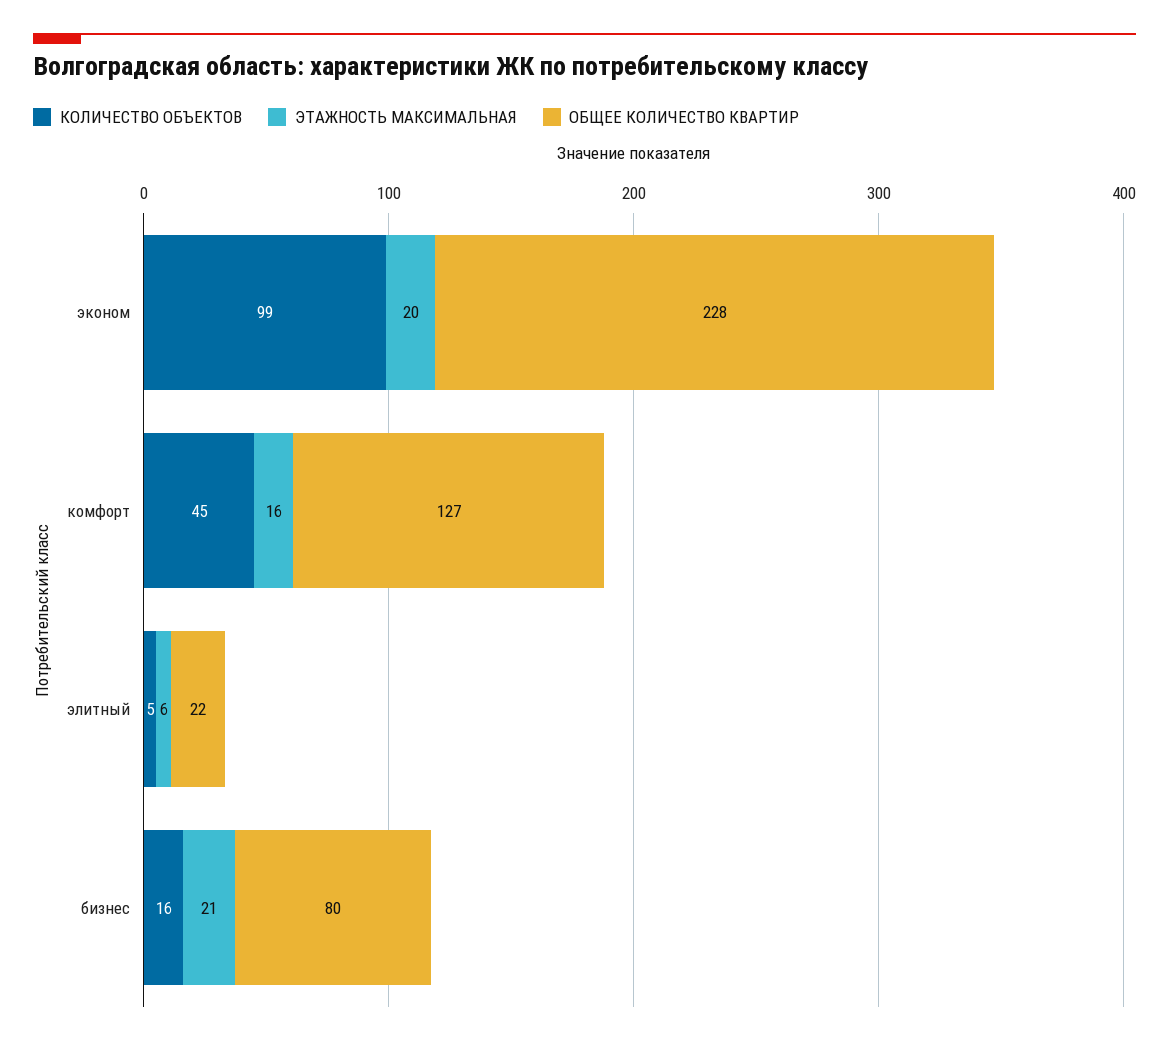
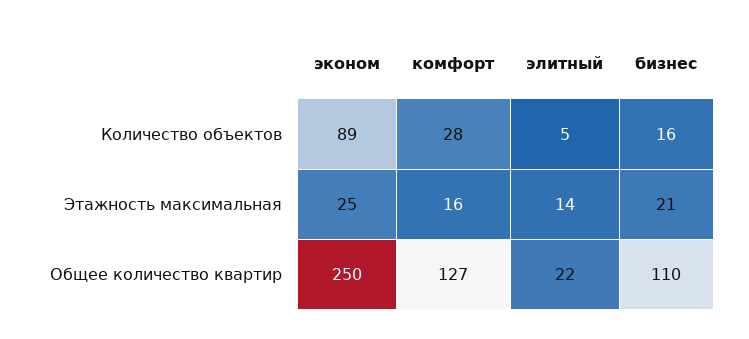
  {
    "КОЛИЧЕСТВО ОБЪЕКТОВ": {
-     "эконом": 99,
+     "эконом": 89,
-     "комфорт": 45,
+     "комфорт": 28,
      "элитный": 5,
      "бизнес": 16
    },
    "ЭТАЖНОСТЬ МАКСИМАЛЬНАЯ": {
-     "эконом": 20,
+     "эконом": 25,
      "комфорт": 16,
-     "элитный": 6,
+     "элитный": 14,
      "бизнес": 21
    },
    "ОБЩЕЕ КОЛИЧЕСТВО КВАРТИР": {
-     "эконом": 228,
+     "эконом": 250,
      "комфорт": 127,
      "элитный": 22,
-     "бизнес": 80
+     "бизнес": 110
    }
  }

